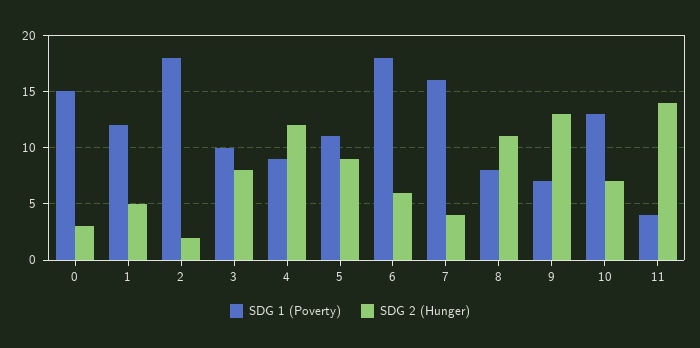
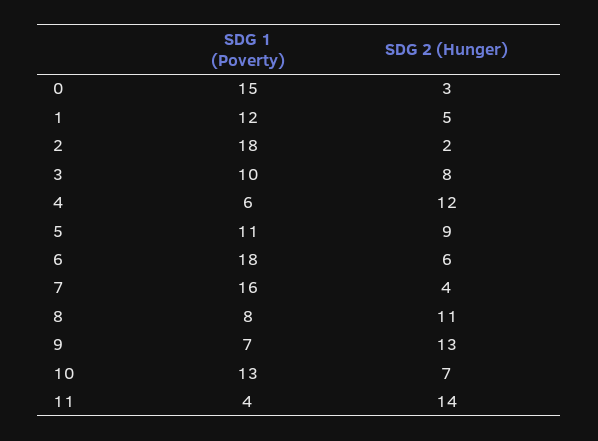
  {
    "SDG 1 (Poverty)": {
      "0": 15,
      "1": 12,
      "2": 18,
      "3": 10,
-     "4": 9,
+     "4": 6,
      "5": 11,
      "6": 18,
      "7": 16,
      "8": 8,
      "9": 7,
      "10": 13,
      "11": 4
    },
    "SDG 2 (Hunger)": {
      "0": 3,
      "1": 5,
      "2": 2,
      "3": 8,
      "4": 12,
      "5": 9,
      "6": 6,
      "7": 4,
      "8": 11,
      "9": 13,
      "10": 7,
      "11": 14
    }
  }

